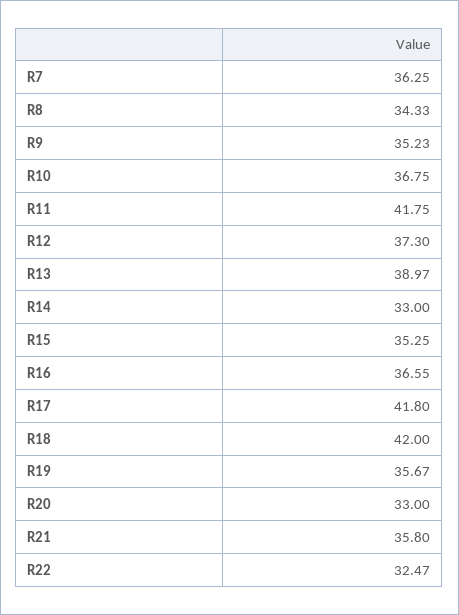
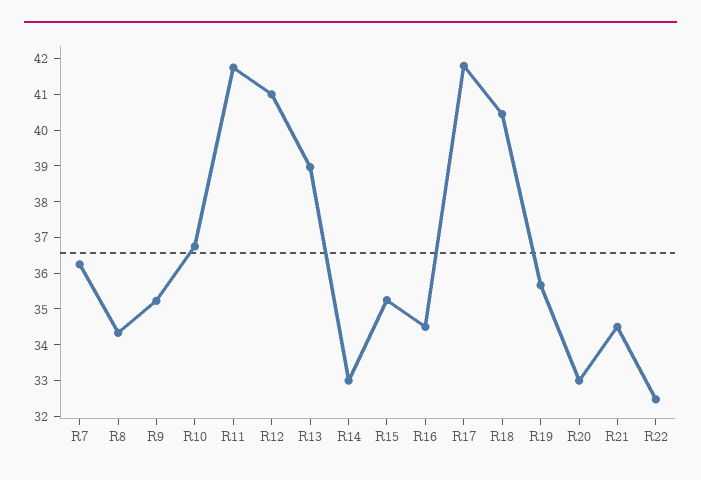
  {
    "R7": 36.25,
    "R8": 34.33,
    "R9": 35.23,
    "R10": 36.75,
    "R11": 41.75,
-   "R12": 37.3,
+   "R12": 41,
    "R13": 38.97,
    "R14": 33,
    "R15": 35.25,
-   "R16": 36.55,
+   "R16": 34.5,
    "R17": 41.8,
-   "R18": 42,
+   "R18": 40.5,
    "R19": 35.67,
    "R20": 33,
-   "R21": 35.8,
+   "R21": 34.5,
    "R22": 32.47
  }

